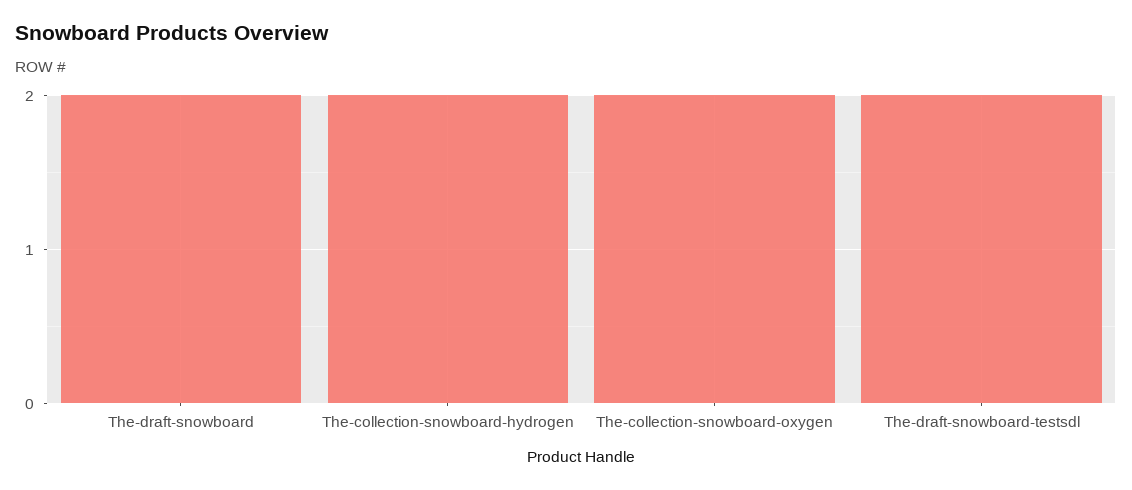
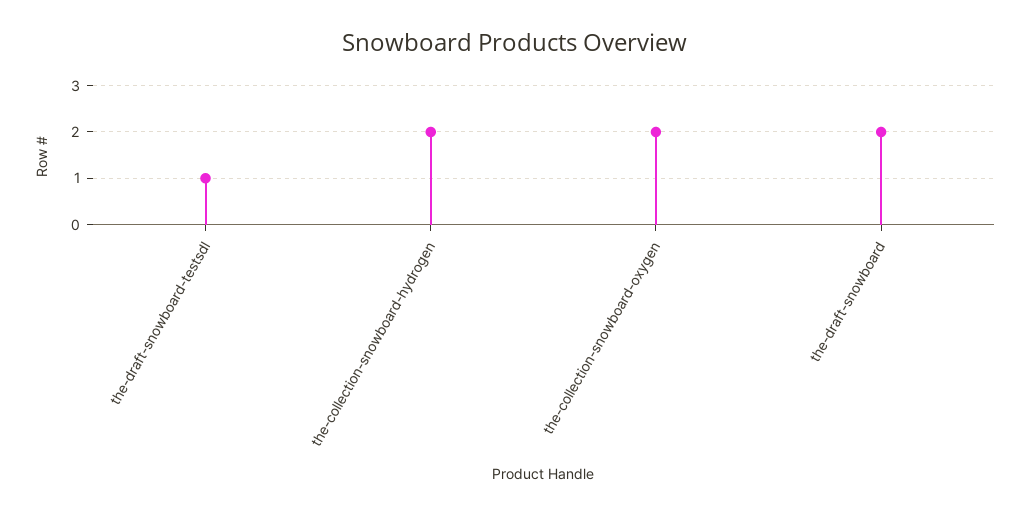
  {
    "The-draft-snowboard": 2,
    "The-collection-snowboard-hydrogen": 2,
    "The-collection-snowboard-oxygen": 2,
-   "The-draft-snowboard-testsdl": 2
+   "The-draft-snowboard-testsdl": 1
  }

